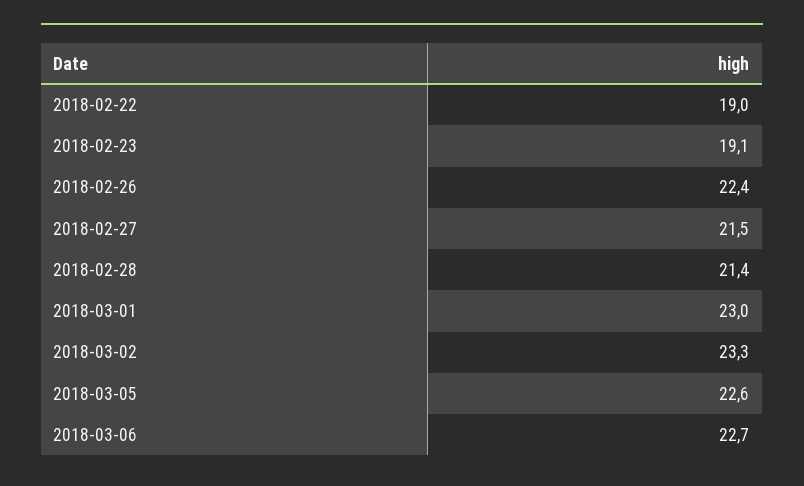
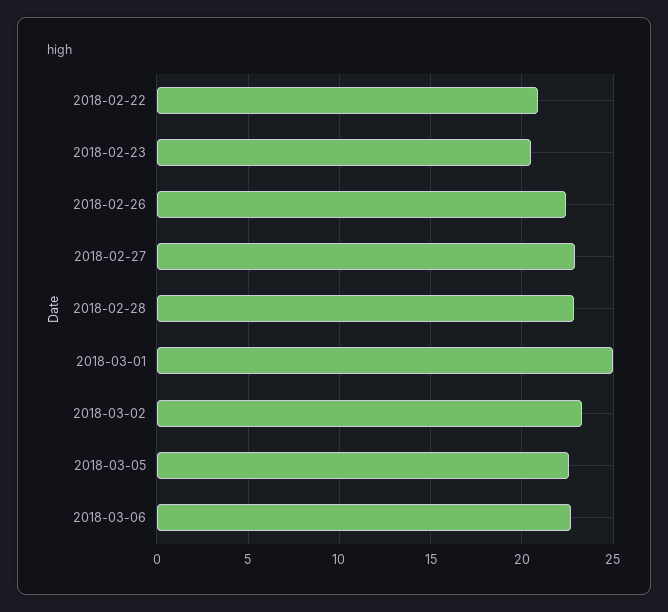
  {
-   "2018-02-22": 19,
+   "2018-02-22": 21,
-   "2018-02-23": 19.1,
+   "2018-02-23": 20.5,
    "2018-02-26": 22.4,
-   "2018-02-27": 21.5,
+   "2018-02-27": 23,
-   "2018-02-28": 21.4,
+   "2018-02-28": 23,
-   "2018-03-01": 23,
+   "2018-03-01": 25,
    "2018-03-02": 23.3,
    "2018-03-05": 22.6,
    "2018-03-06": 22.7
  }

